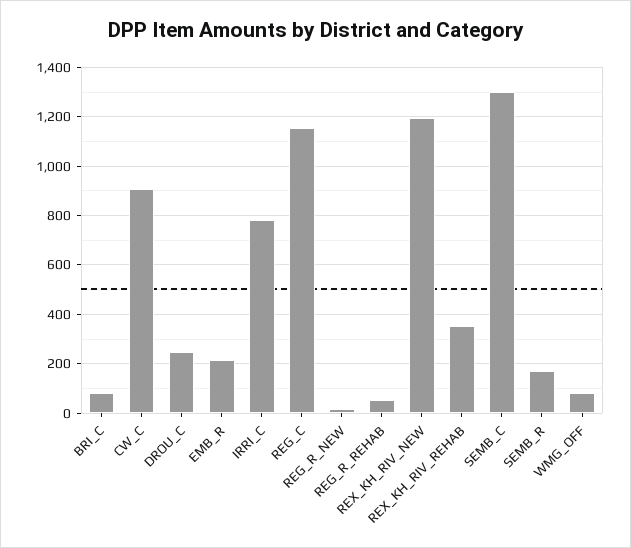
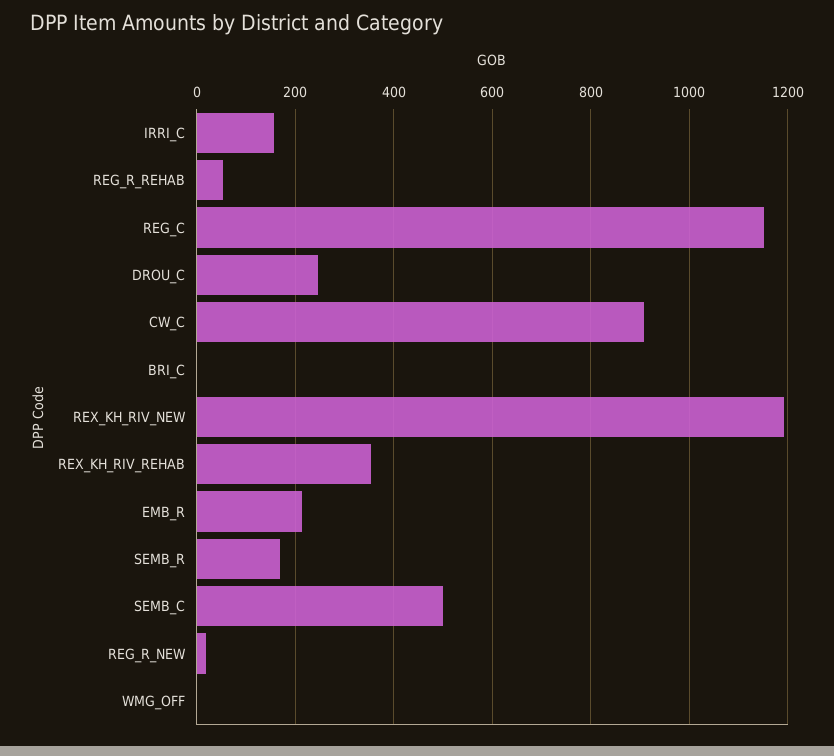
  {
-   "BRI_C": 75,
+   "BRI_C": 0,
    "CW_C": 900,
    "DROU_C": 240,
    "EMB_R": 220,
-   "IRRI_C": 775,
+   "IRRI_C": 160,
    "REG_C": 1160,
    "REG_R_NEW": 20,
    "REG_R_REHAB": 60,
    "REX_KH_RIV_NEW": 1200,
    "REX_KH_RIV_REHAB": 360,
-   "SEMB_C": 1300,
+   "SEMB_C": 500,
    "SEMB_R": 160,
-   "WMG_OFF": 75
+   "WMG_OFF": 0
  }

